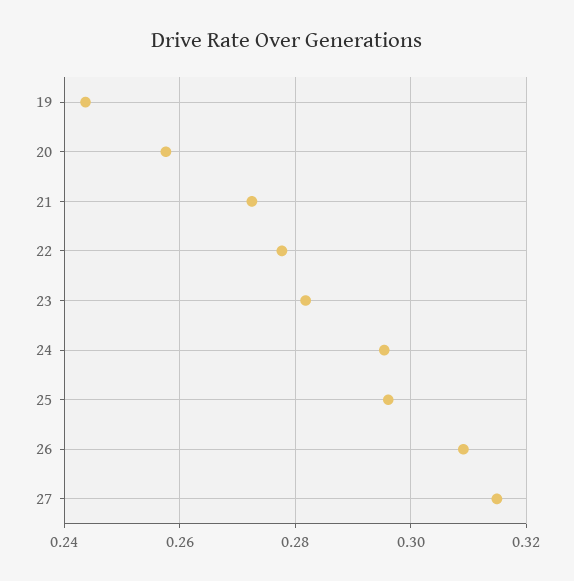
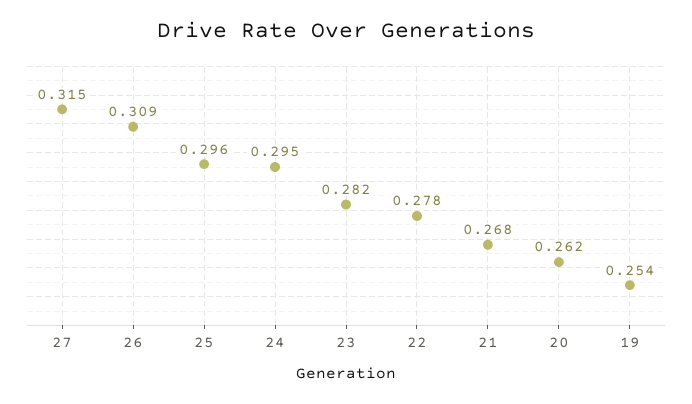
  {
-   "19": 0.244,
+   "19": 0.254,
-   "20": 0.258,
+   "20": 0.262,
-   "21": 0.272,
+   "21": 0.268,
    "22": 0.278,
    "23": 0.282,
    "24": 0.295,
    "25": 0.296,
    "26": 0.309,
    "27": 0.315
  }

